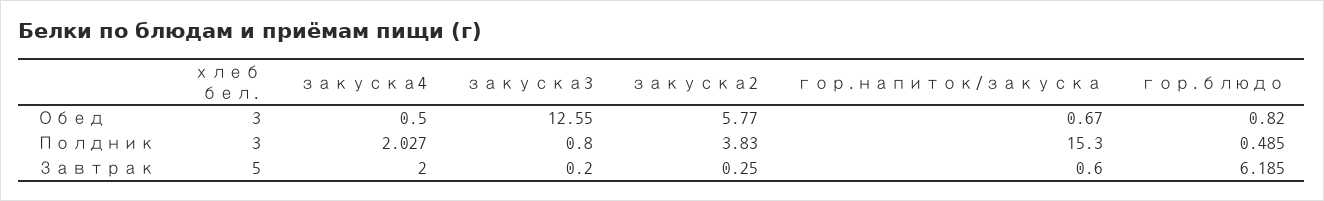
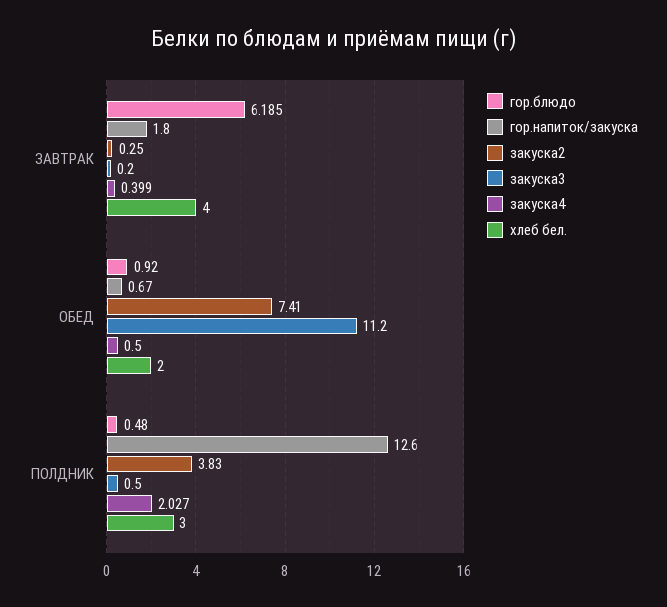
  {
    "хлеб бел.": {
-     "Обед": 3,
+     "Обед": 2,
      "Полдник": 3,
-     "Завтрак": 5
+     "Завтрак": 4
    },
    "закуска4": {
      "Обед": 0.5,
      "Полдник": 2.027,
-     "Завтрак": 2
+     "Завтрак": 0.399
    },
    "закуска3": {
-     "Обед": 12.55,
+     "Обед": 11.2,
-     "Полдник": 0.8,
+     "Полдник": 0.5,
      "Завтрак": 0.2
    },
    "закуска2": {
-     "Обед": 5.77,
+     "Обед": 7.41,
      "Полдник": 3.83,
      "Завтрак": 0.25
    },
    "гор.напиток/закуска": {
      "Обед": 0.67,
-     "Полдник": 15.3,
+     "Полдник": 12.6,
-     "Завтрак": 0.6
+     "Завтрак": 1.8
    },
    "гор.блюдо": {
-     "Обед": 0.82,
+     "Обед": 0.92,
-     "Полдник": 0.485,
+     "Полдник": 0.48,
      "Завтрак": 6.185
    }
  }

